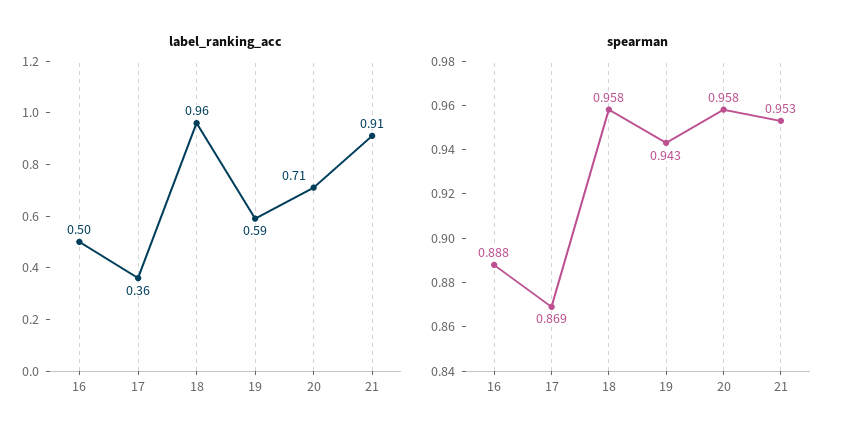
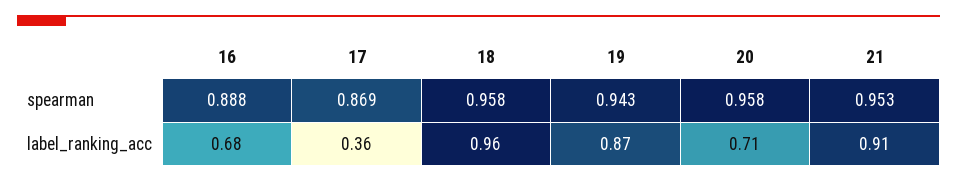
  {
    "label_ranking_acc": {
-     "16": 0.5,
+     "16": 0.68,
      "17": 0.36,
      "18": 0.96,
-     "19": 0.59,
+     "19": 0.87,
      "20": 0.71,
      "21": 0.91
    },
    "spearman": {
      "16": 0.888,
      "17": 0.869,
      "18": 0.958,
      "19": 0.943,
      "20": 0.958,
      "21": 0.953
    }
  }

